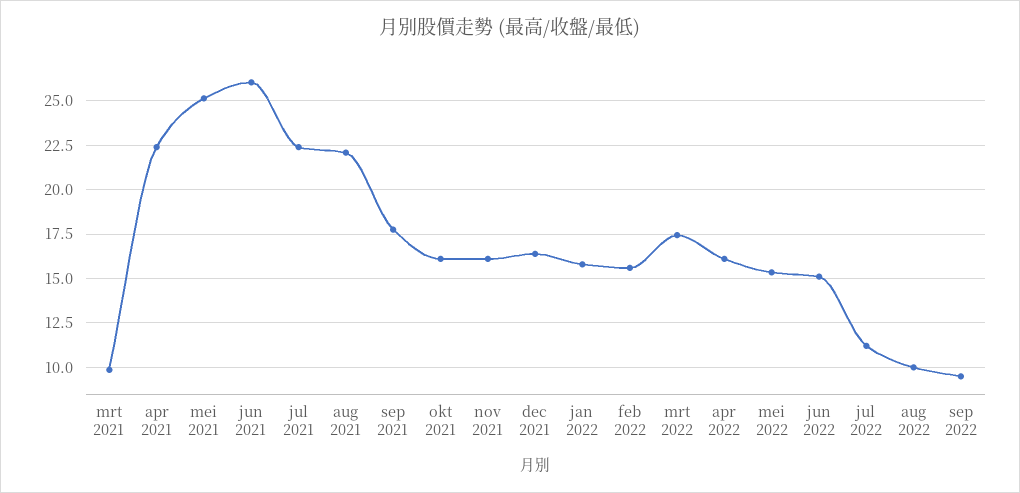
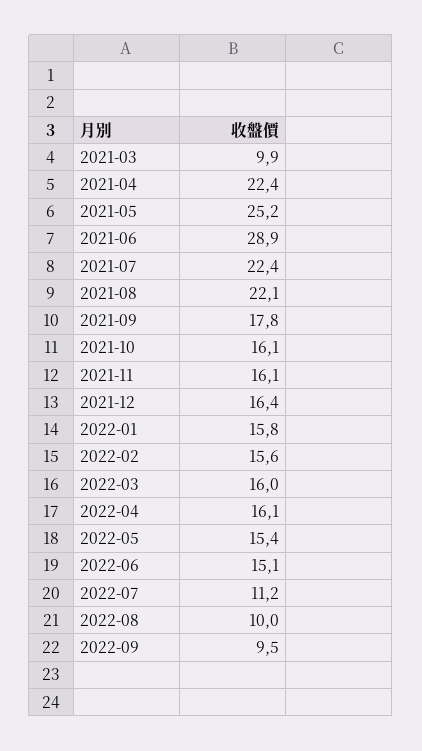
  {
    "mrt 2021": 9.9,
    "apr 2021": 22.4,
    "mei 2021": 25.2,
-   "jun 2021": 26,
+   "jun 2021": 28.9,
    "jul 2021": 22.4,
    "aug 2021": 22.1,
    "sep 2021": 17.8,
    "okt 2021": 16.1,
    "nov 2021": 16.1,
    "dec 2021": 16.4,
    "jan 2022": 15.8,
    "feb 2022": 15.6,
-   "mrt 2022": 17.5,
+   "mrt 2022": 16,
    "apr 2022": 16.1,
    "mei 2022": 15.4,
    "jun 2022": 15.1,
    "jul 2022": 11.2,
    "aug 2022": 10,
    "sep 2022": 9.5
  }

